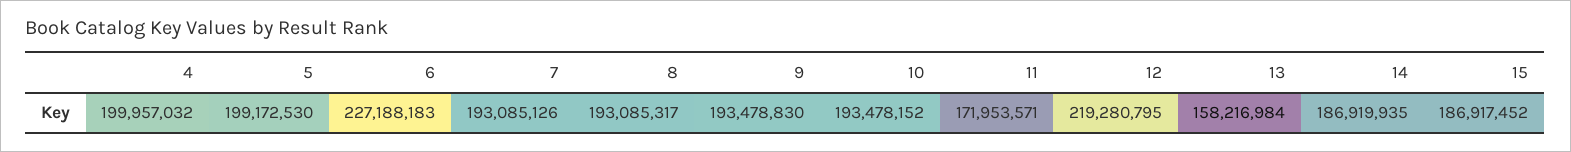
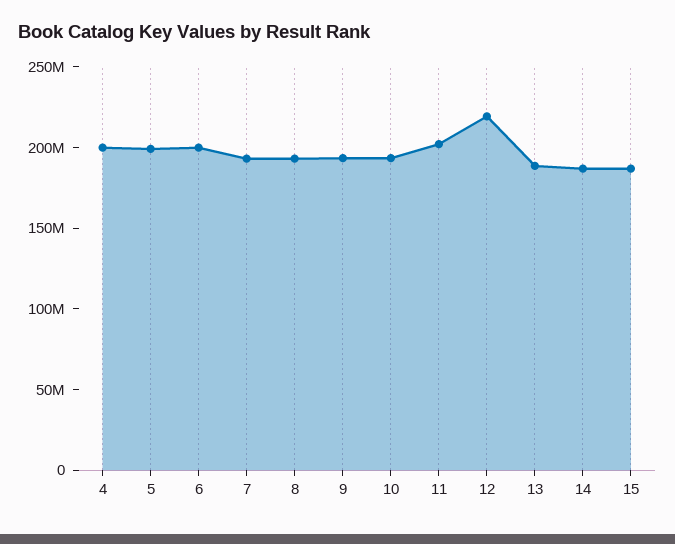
  {
    "4": 199957032,
    "5": 199172530,
-   "6": 227188183,
+   "6": 200000000,
    "7": 193085126,
    "8": 193085317,
    "9": 193478830,
    "10": 193478152,
-   "11": 171953571,
+   "11": 200000000,
    "12": 219280795,
-   "13": 158216984,
+   "13": 190000000,
    "14": 186919935,
    "15": 186917452
  }

